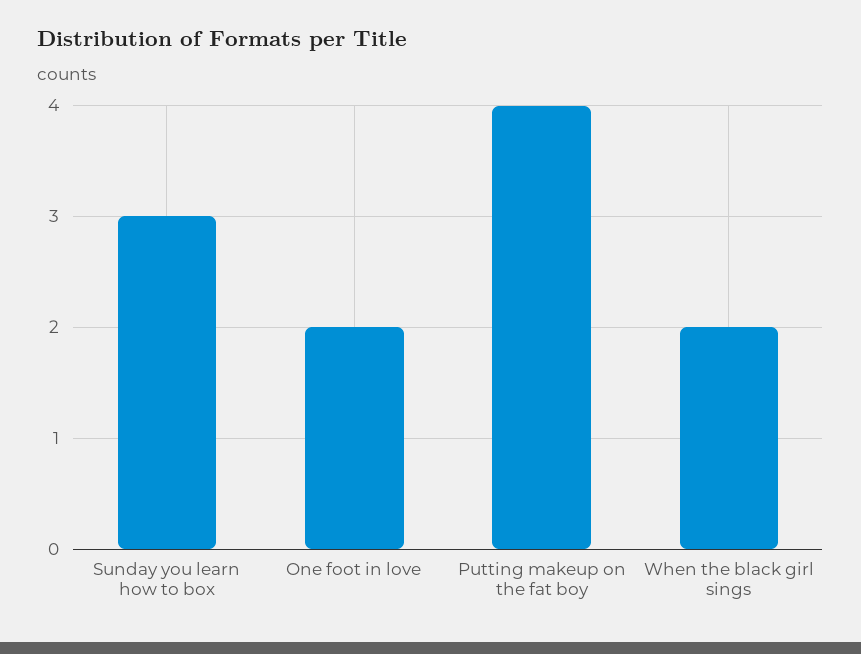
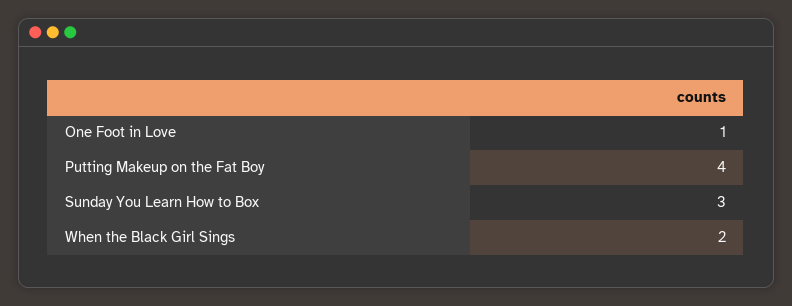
  {
    "Sunday you learn how to box": 3,
-   "One foot in love": 2,
+   "One foot in love": 1,
    "Putting makeup on the fat boy": 4,
    "When the black girl sings": 2
  }

